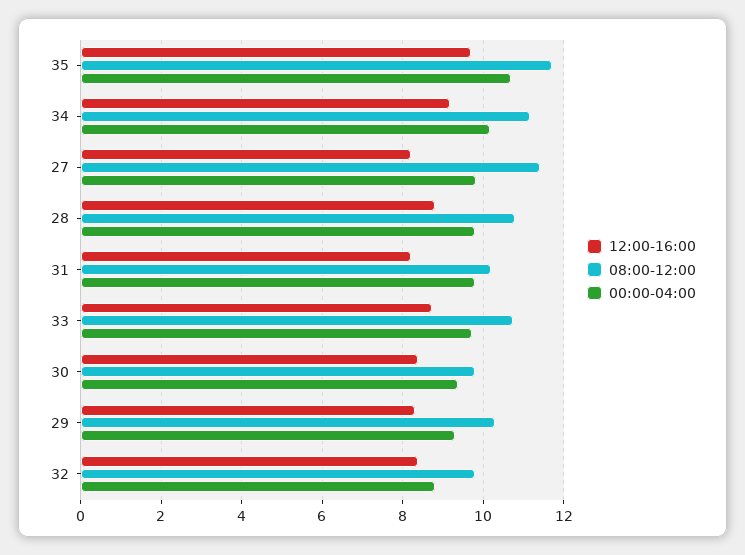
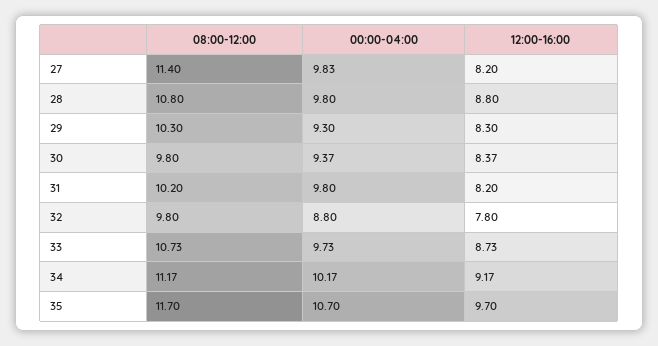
  {
    "12:00-16:00": {
      "35": 9.7,
      "34": 9.17,
      "27": 8.2,
      "28": 8.8,
      "31": 8.2,
      "33": 8.73,
      "30": 8.37,
      "29": 8.3,
-     "32": 8.4
+     "32": 7.8
    },
    "08:00-12:00": {
      "35": 11.7,
      "34": 11.17,
      "27": 11.4,
      "28": 10.8,
      "31": 10.2,
      "33": 10.73,
      "30": 9.8,
      "29": 10.3,
      "32": 9.8
    },
    "00:00-04:00": {
      "35": 10.7,
      "34": 10.17,
      "27": 9.83,
      "28": 9.8,
      "31": 9.8,
      "33": 9.73,
      "30": 9.37,
      "29": 9.3,
      "32": 8.8
    }
  }

